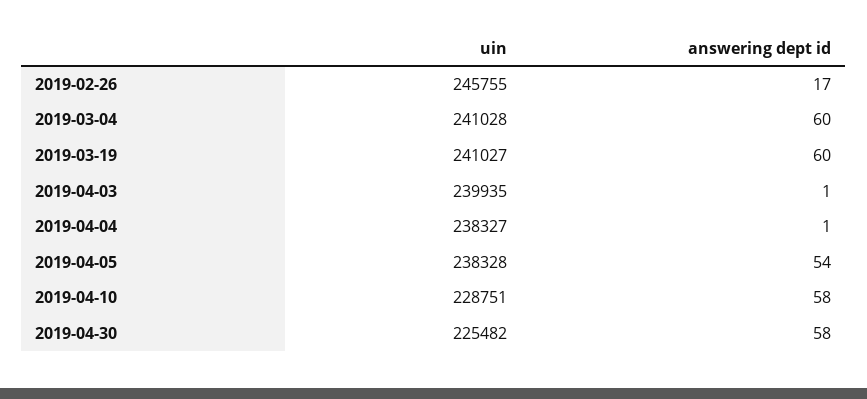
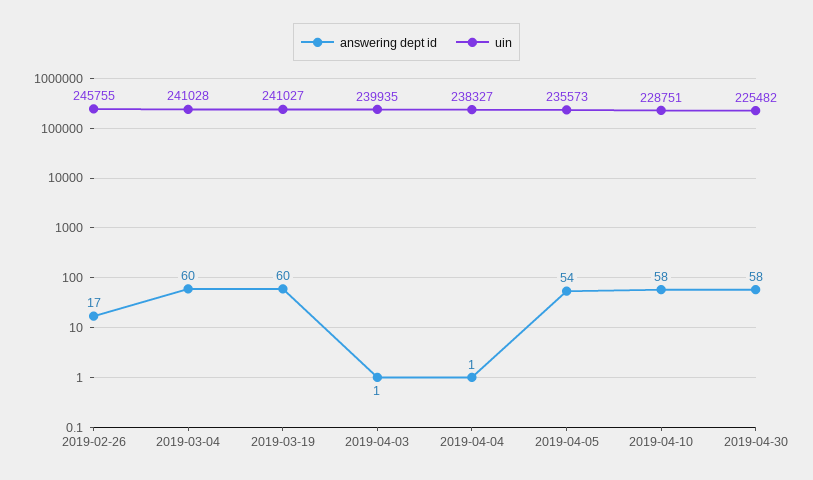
  {
    "uin": {
      "2019-02-26": 245755,
      "2019-03-04": 241028,
      "2019-03-19": 241027,
      "2019-04-03": 239935,
      "2019-04-04": 238327,
-     "2019-04-05": 238328,
+     "2019-04-05": 235573,
      "2019-04-10": 228751,
      "2019-04-30": 225482
    },
    "answering dept id": {
      "2019-02-26": 17,
      "2019-03-04": 60,
      "2019-03-19": 60,
      "2019-04-03": 1,
      "2019-04-04": 1,
      "2019-04-05": 54,
      "2019-04-10": 58,
      "2019-04-30": 58
    }
  }

